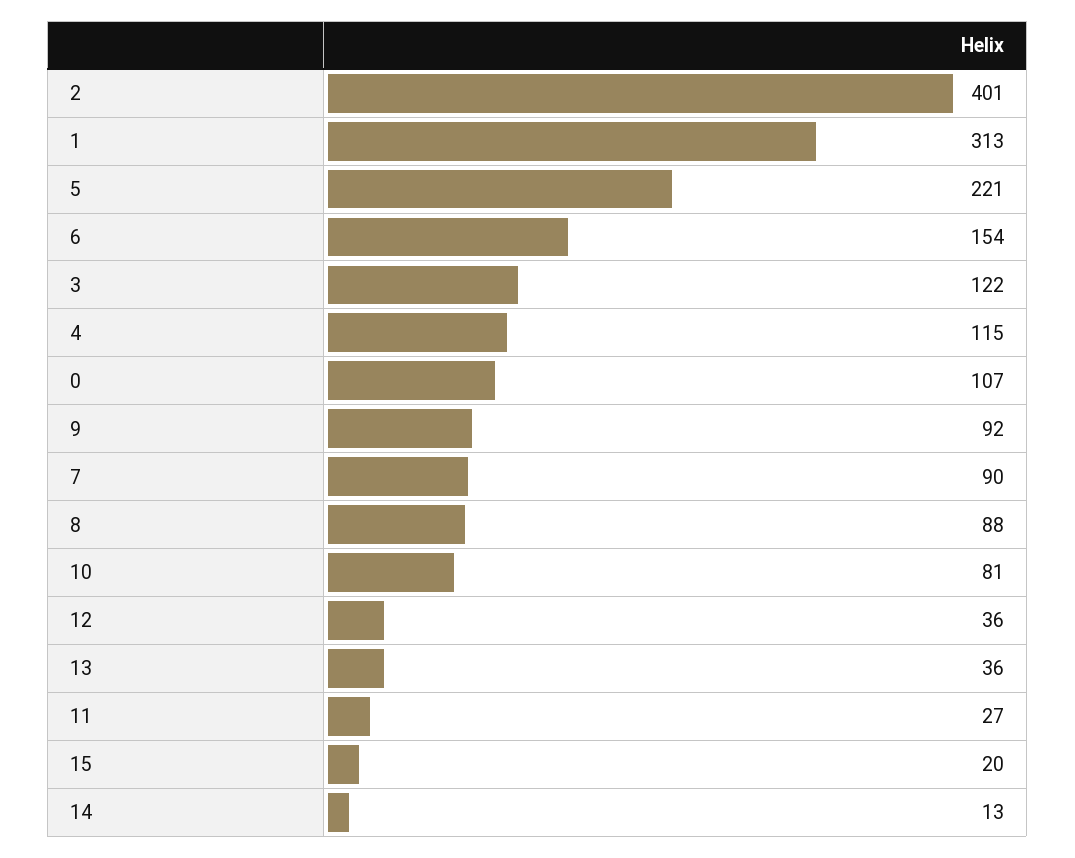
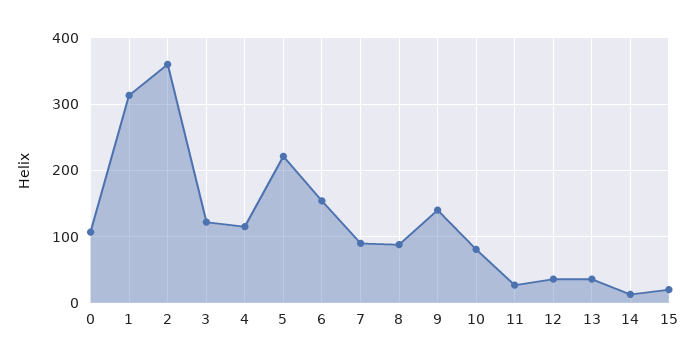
  {
-   "2": 401,
+   "2": 360,
    "1": 313,
    "5": 221,
    "6": 154,
    "3": 122,
    "4": 115,
    "0": 107,
-   "9": 92,
+   "9": 140,
    "7": 90,
    "8": 88,
    "10": 81,
    "12": 36,
    "13": 36,
    "11": 27,
    "15": 20,
    "14": 13
  }

